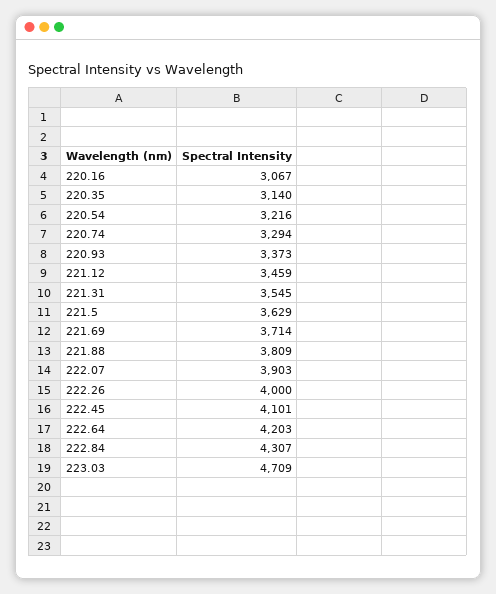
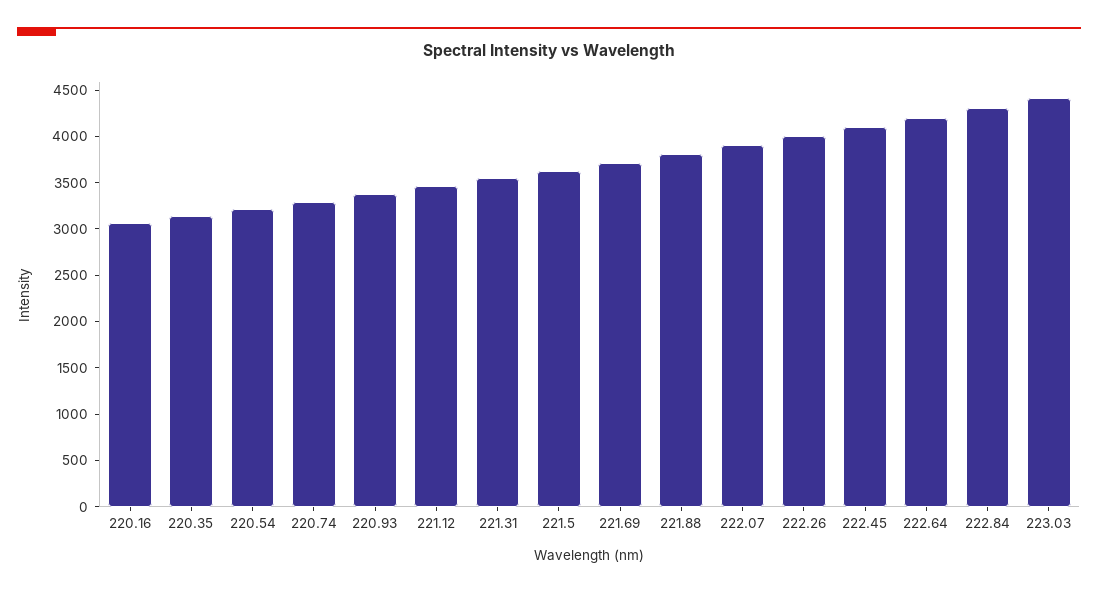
  {
    "220.16": 3067,
    "220.35": 3140,
    "220.54": 3216,
    "220.74": 3294,
    "220.93": 3373,
    "221.12": 3459,
    "221.31": 3545,
    "221.5": 3629,
    "221.69": 3714,
    "221.88": 3809,
    "222.07": 3903,
    "222.26": 4000,
    "222.45": 4101,
    "222.64": 4203,
    "222.84": 4307,
-   "223.03": 4709
+   "223.03": 4400
  }

